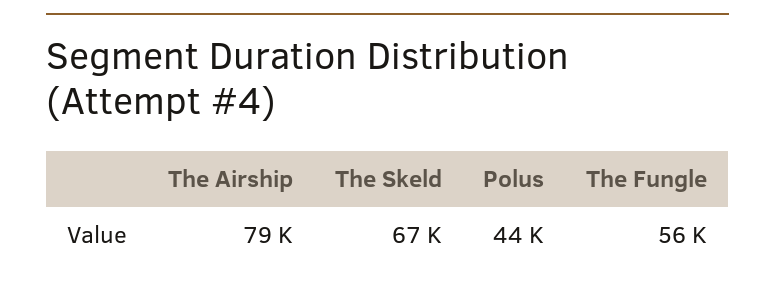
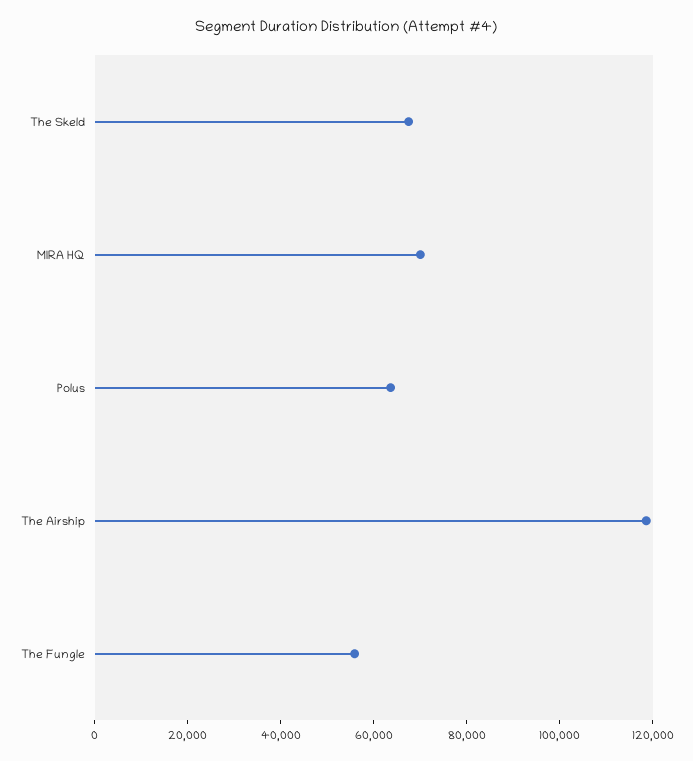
  {
-   "The Airship": 79000,
+   "The Airship": 120000,
    "The Skeld": 67000,
-   "Polus": 44000,
+   "Polus": 65000,
-   "The Fungle": 56000
+   "The Fungle": 56000,
+   "MIRA HQ": 70000
  }

